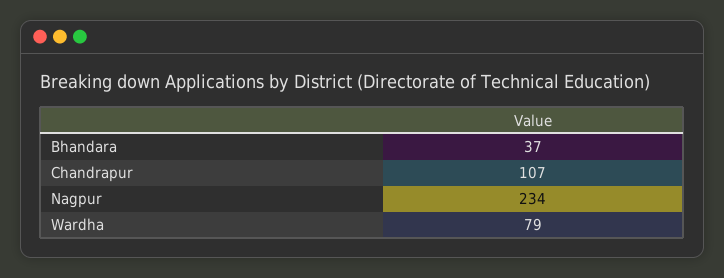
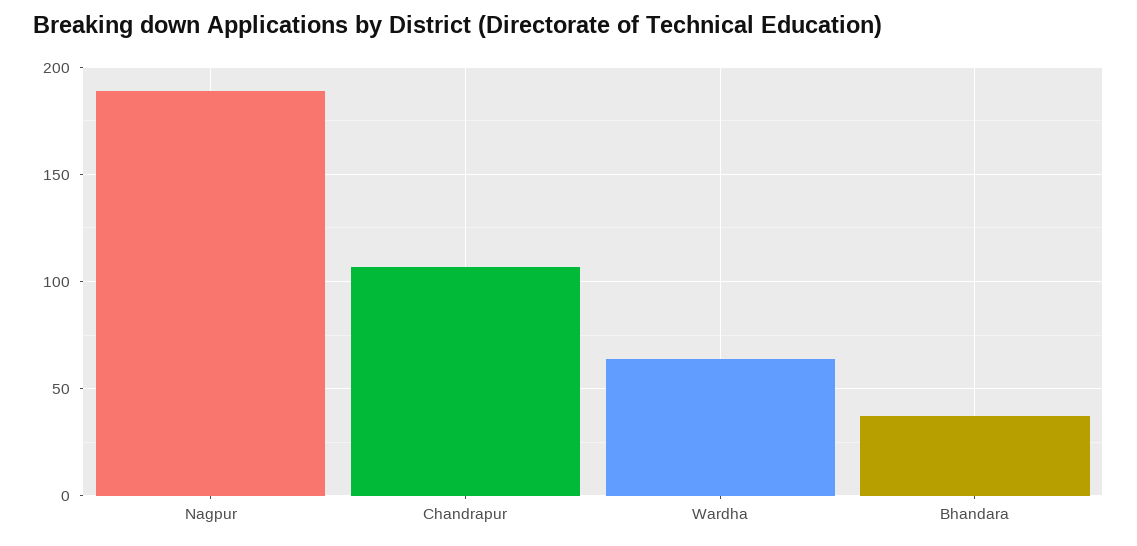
  {
    "Bhandara": 37,
    "Chandrapur": 107,
-   "Nagpur": 234,
+   "Nagpur": 190,
-   "Wardha": 79
+   "Wardha": 65
  }

